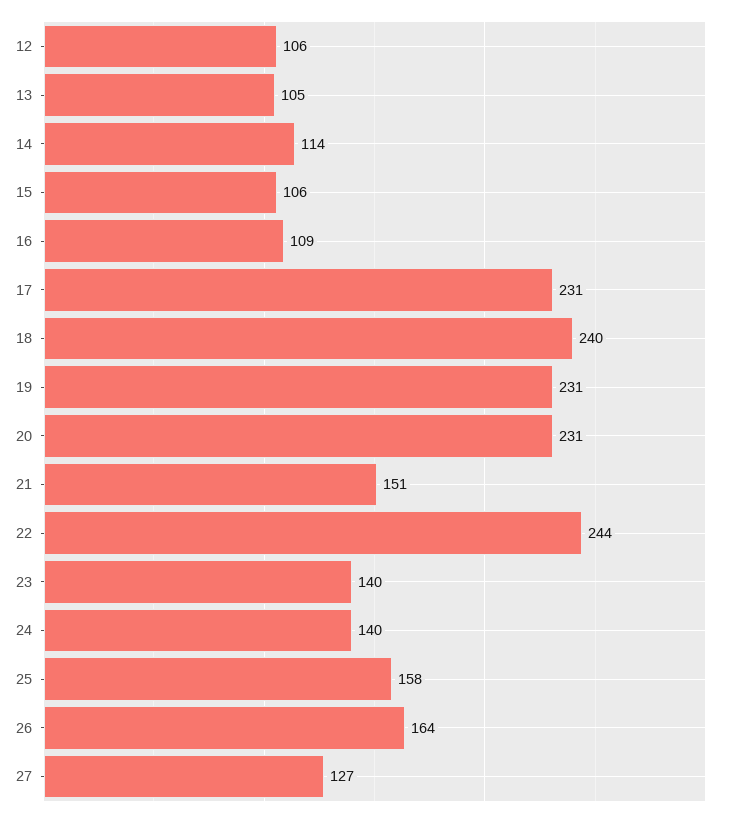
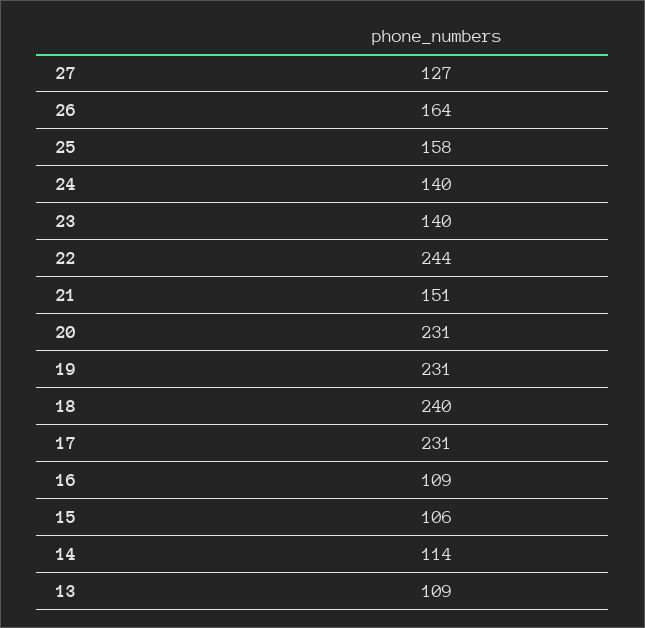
  {
-   "12": 106,
-   "13": 105,
+   "13": 109,
    "14": 114,
    "15": 106,
    "16": 109,
    "17": 231,
    "18": 240,
    "19": 231,
    "20": 231,
    "21": 151,
    "22": 244,
    "23": 140,
    "24": 140,
    "25": 158,
    "26": 164,
    "27": 127
  }

